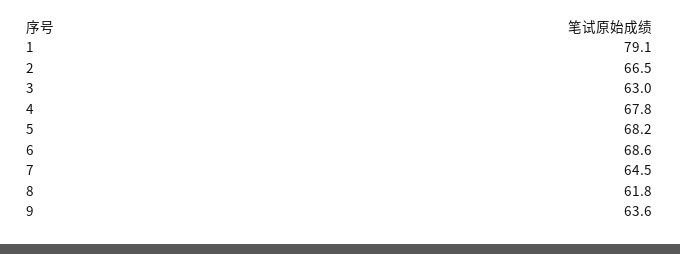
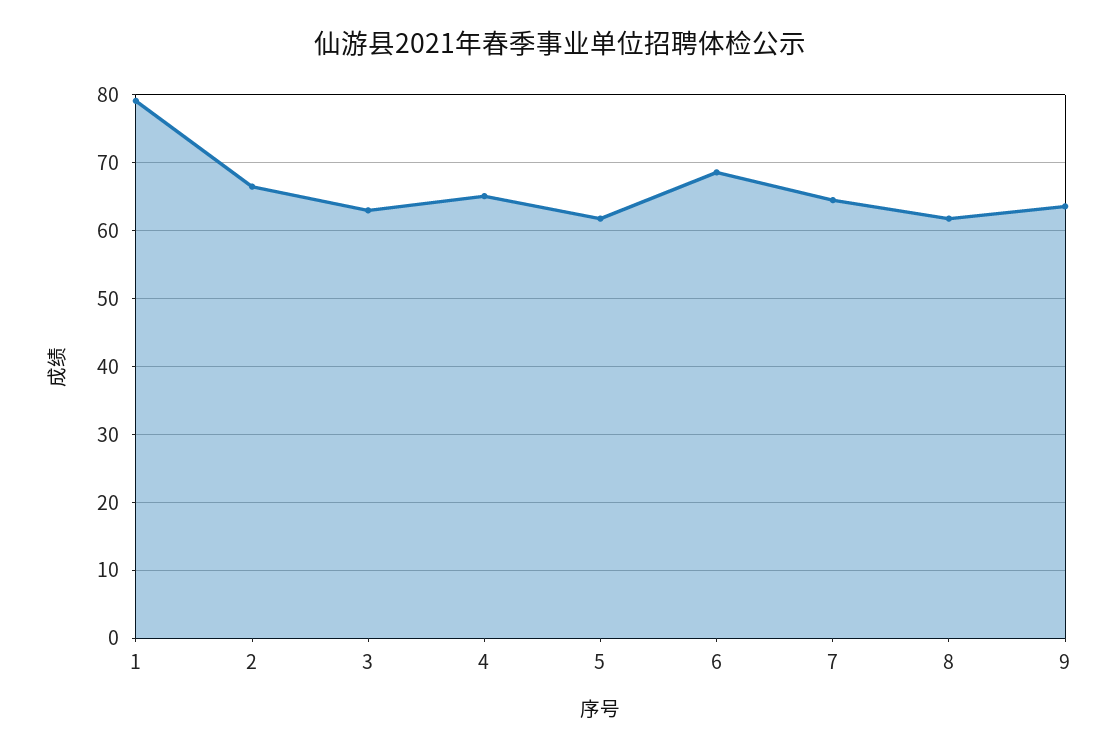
  {
    "1": 79.1,
    "2": 66.5,
    "3": 63,
-   "4": 67.8,
+   "4": 65,
-   "5": 68.2,
+   "5": 62,
    "6": 68.6,
    "7": 64.5,
    "8": 61.8,
    "9": 63.6
  }

